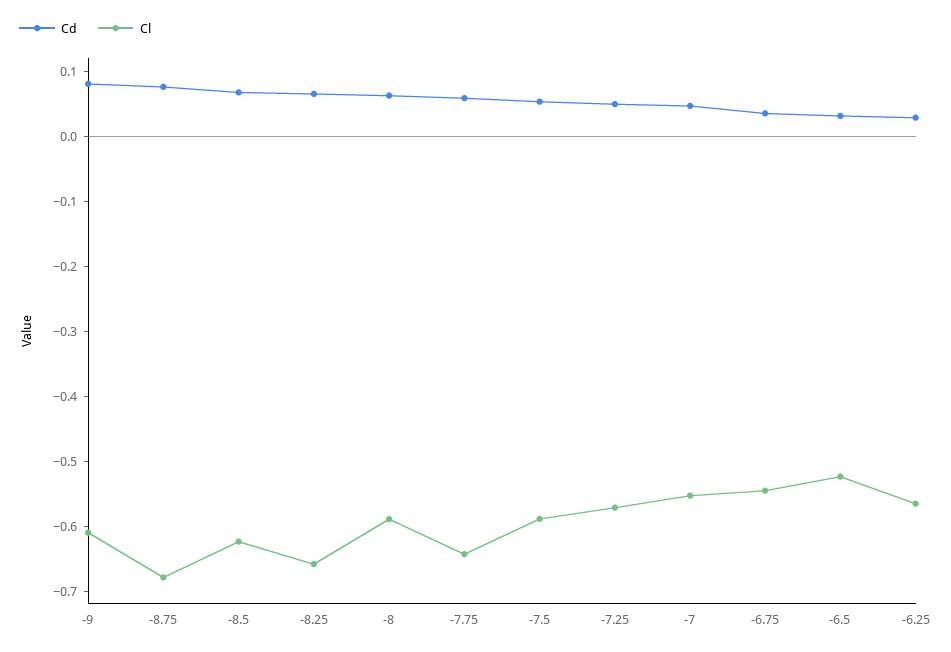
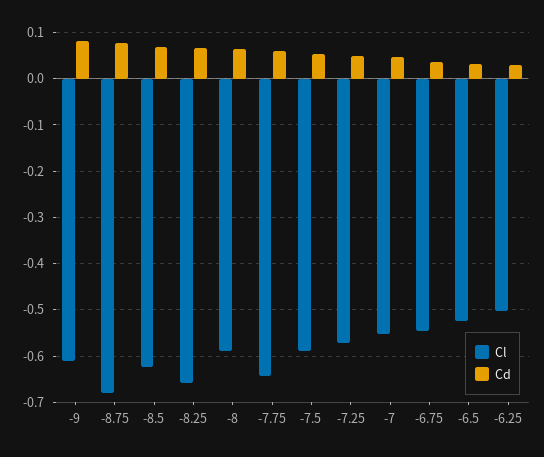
  {
    "Cd": {
      "-9": 0.08,
      "-8.75": 0.08,
      "-8.5": 0.06,
      "-8.25": 0.06,
      "-8": 0.06,
      "-7.75": 0.06,
      "-7.5": 0.06,
      "-7.25": 0.04,
      "-7": 0.04,
      "-6.75": 0.04,
      "-6.5": 0.04,
      "-6.25": 0.02
    },
    "Cl": {
      "-9": -0.6,
      "-8.75": -0.68,
      "-8.5": -0.62,
      "-8.25": -0.66,
      "-8": -0.58,
      "-7.75": -0.64,
      "-7.5": -0.58,
      "-7.25": -0.58,
      "-7": -0.56,
      "-6.75": -0.54,
      "-6.5": -0.52,
-     "-6.25": -0.56
+     "-6.25": -0.5
    }
  }

